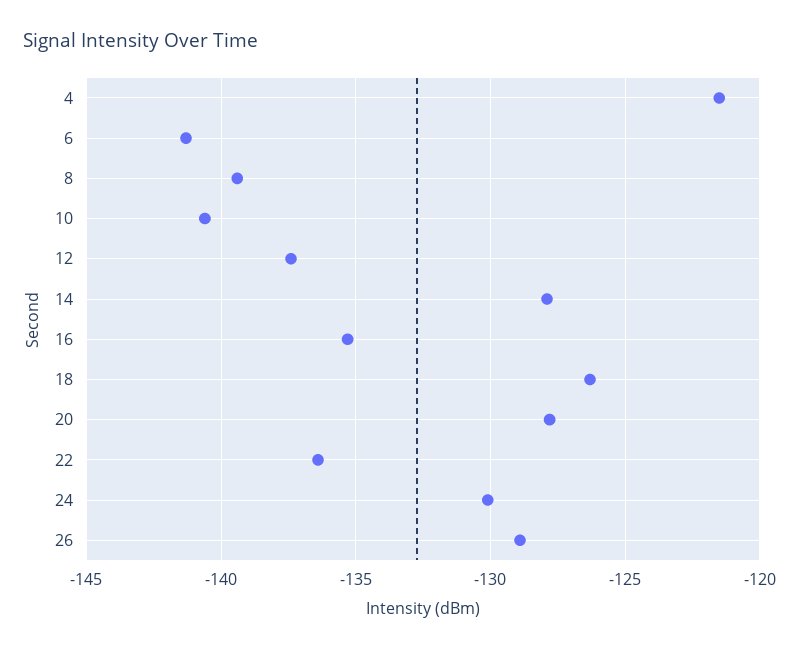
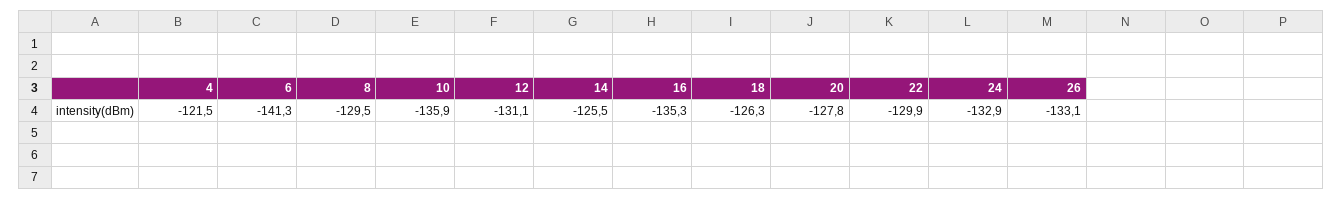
  {
    "4": -121.5,
    "6": -141.3,
-   "8": -139.5,
+   "8": -129.5,
-   "10": -140.5,
+   "10": -135.9,
-   "12": -137.5,
+   "12": -131.1,
-   "14": -128,
+   "14": -125.5,
    "16": -135.3,
    "18": -126.3,
    "20": -127.8,
-   "22": -136.5,
+   "22": -129.9,
-   "24": -130,
+   "24": -132.9,
-   "26": -129
+   "26": -133.1
  }

